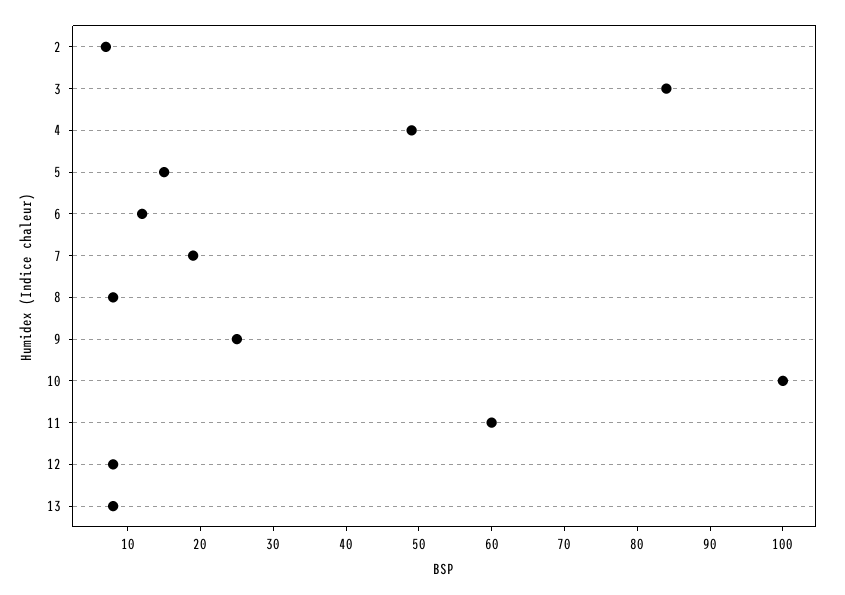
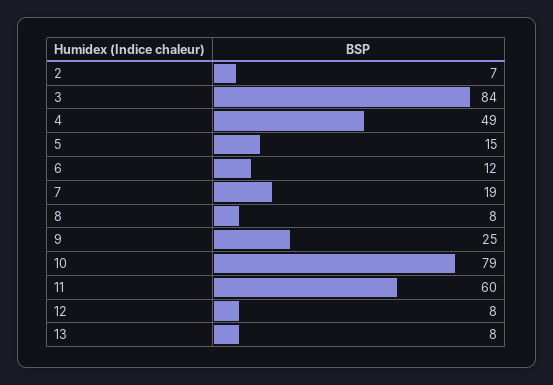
  {
    "2": 7,
    "3": 84,
    "4": 49,
    "5": 15,
    "6": 12,
    "7": 19,
    "8": 8,
    "9": 25,
-   "10": 100,
+   "10": 79,
    "11": 60,
    "12": 8,
    "13": 8
  }

